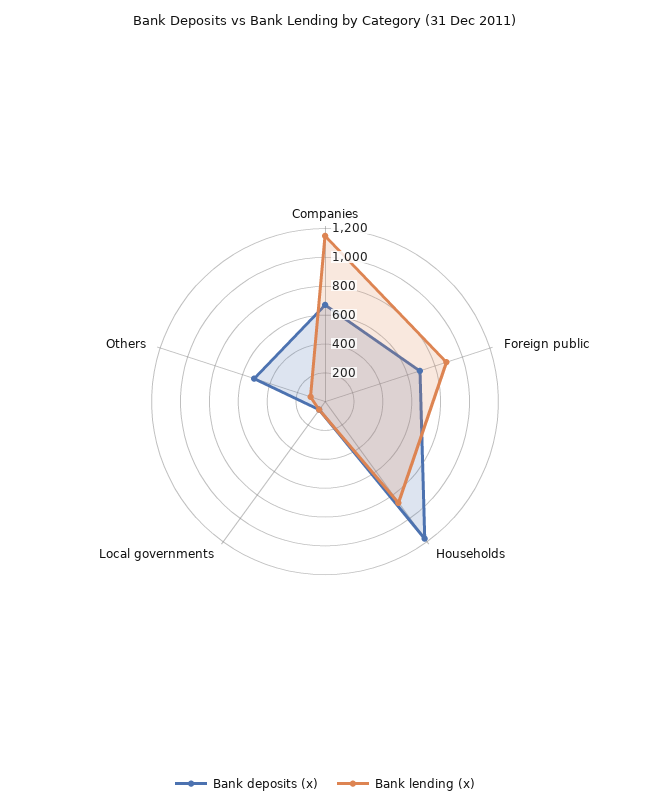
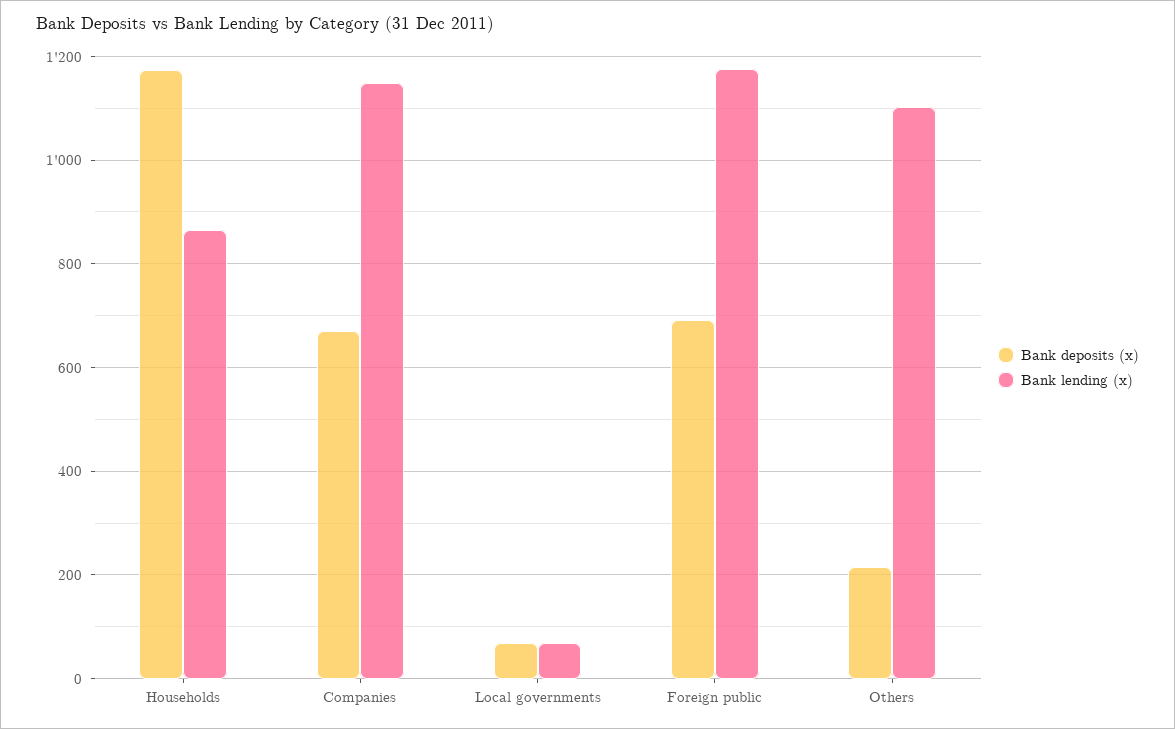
  {
    "Bank deposits (x)": {
      "Companies": 680,
      "Foreign public": 700,
      "Households": 1180,
      "Local governments": 60,
-     "Others": 500
+     "Others": 220
    },
    "Bank lending (x)": {
      "Companies": 1140,
-     "Foreign public": 900,
+     "Foreign public": 1180,
      "Households": 860,
      "Local governments": 60,
-     "Others": 100
+     "Others": 1100
    }
  }

